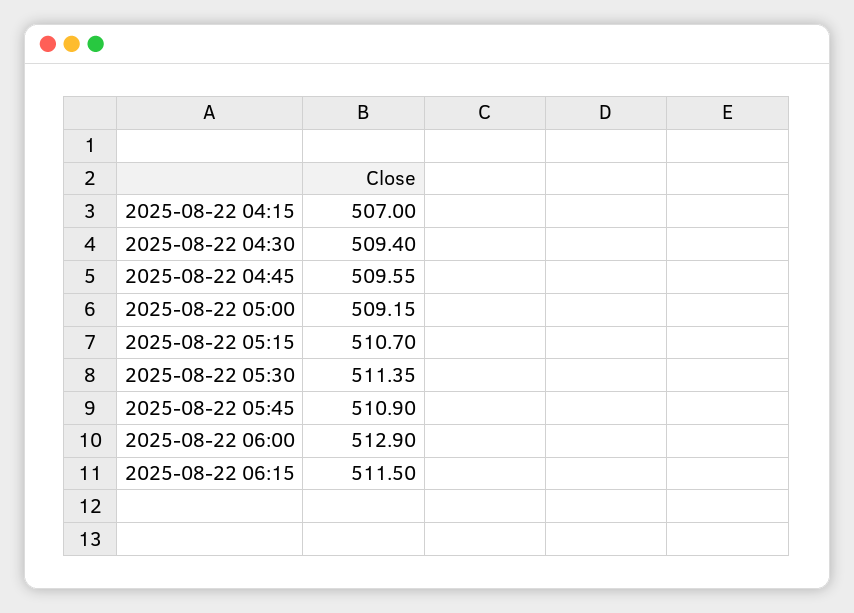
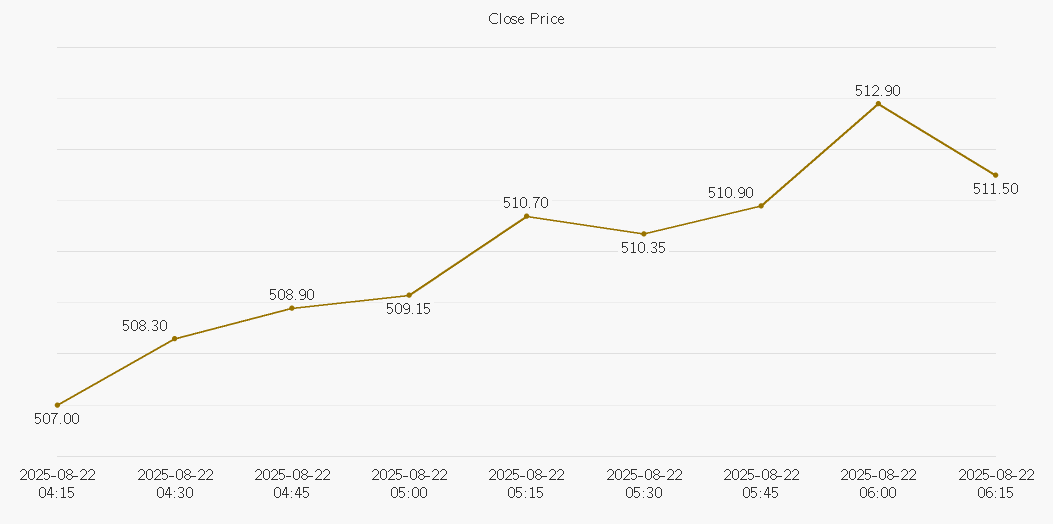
  {
    "2025-08-22 04:15": 507,
-   "2025-08-22 04:30": 509.4,
+   "2025-08-22 04:30": 508.3,
-   "2025-08-22 04:45": 509.55,
+   "2025-08-22 04:45": 508.9,
    "2025-08-22 05:00": 509.15,
    "2025-08-22 05:15": 510.7,
-   "2025-08-22 05:30": 511.35,
+   "2025-08-22 05:30": 510.35,
    "2025-08-22 05:45": 510.9,
    "2025-08-22 06:00": 512.9,
    "2025-08-22 06:15": 511.5
  }

